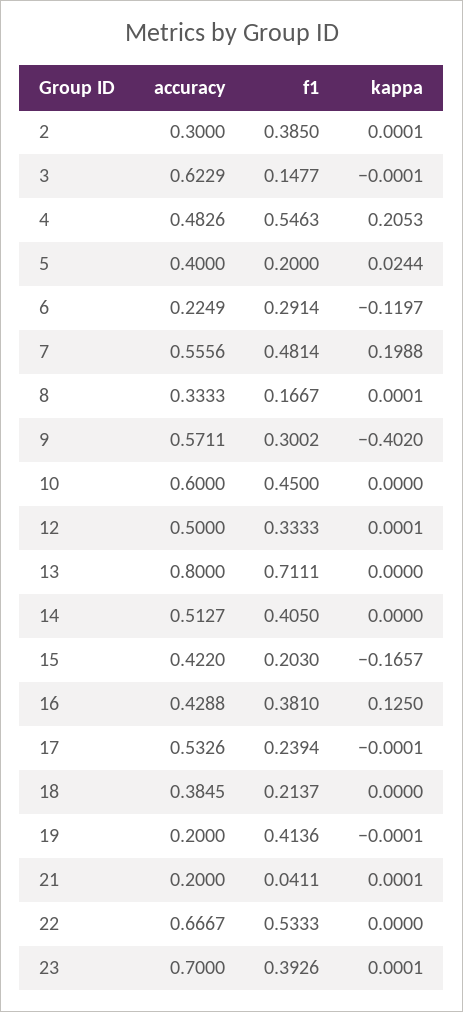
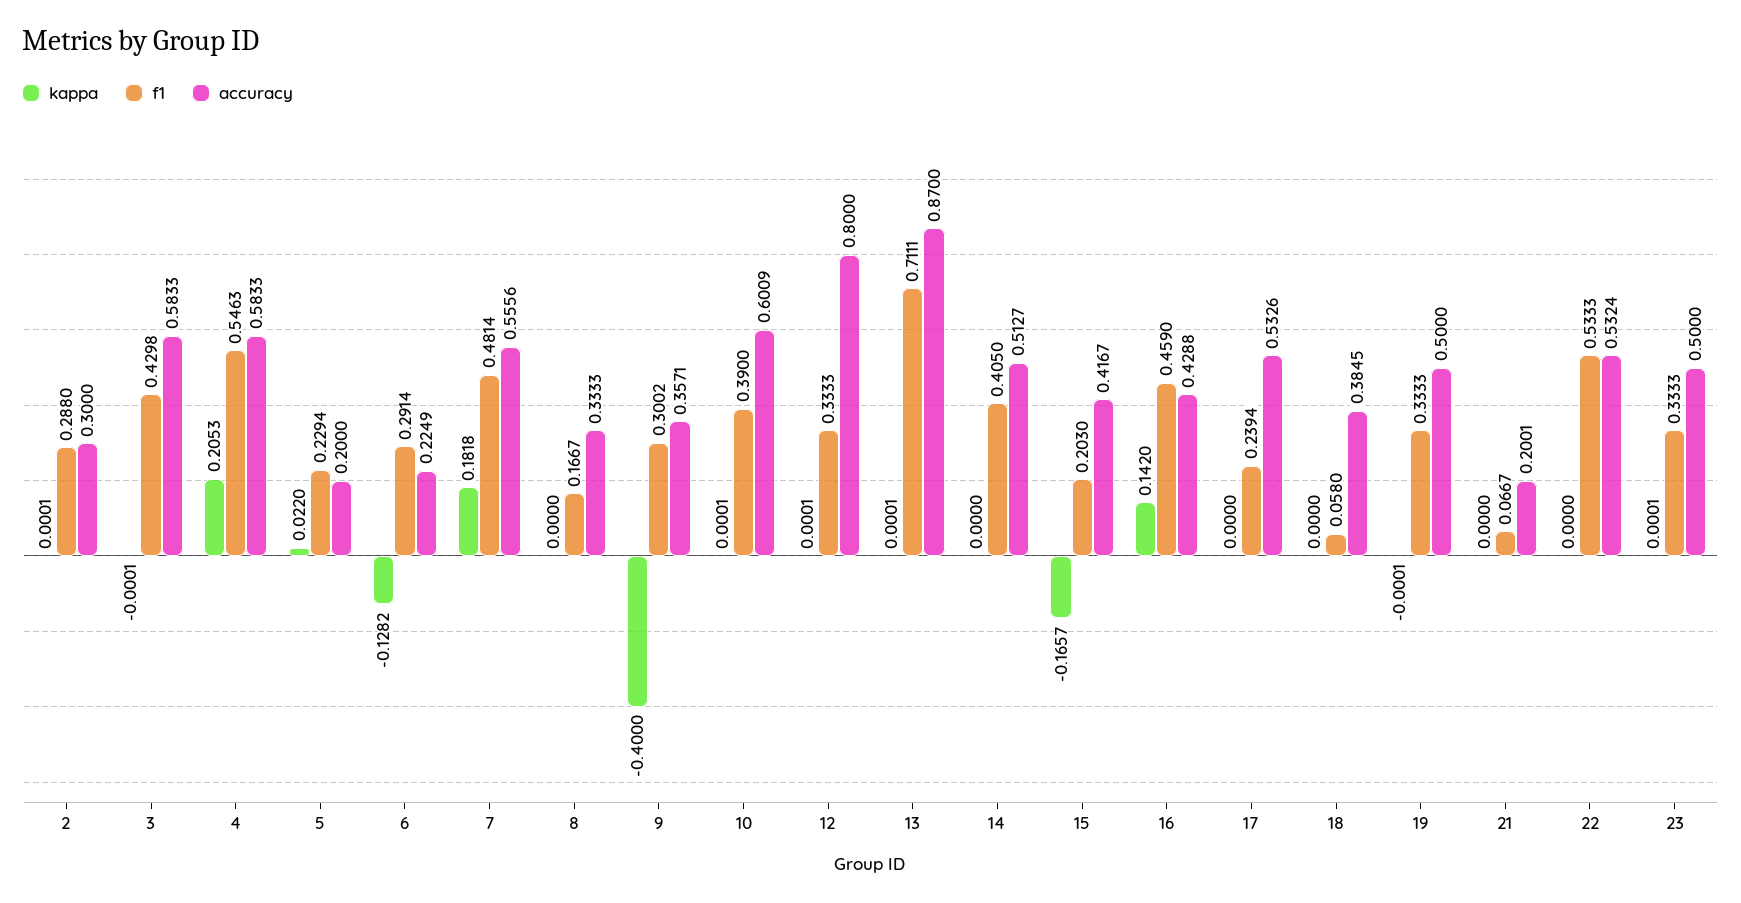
  {
    "accuracy": {
      "2": 0.3,
-     "3": 0.6229,
+     "3": 0.5833,
-     "4": 0.4826,
+     "4": 0.5833,
-     "5": 0.4,
+     "5": 0.2,
      "6": 0.2249,
      "7": 0.5556,
      "8": 0.3333,
-     "9": 0.5711,
+     "9": 0.3571,
-     "10": 0.6,
+     "10": 0.6009,
-     "12": 0.5,
+     "12": 0.8,
-     "13": 0.8,
+     "13": 0.87,
      "14": 0.5127,
-     "15": 0.422,
+     "15": 0.4167,
      "16": 0.4288,
      "17": 0.5326,
      "18": 0.3845,
-     "19": 0.2,
+     "19": 0.5,
-     "21": 0.2,
+     "21": 0.2001,
-     "22": 0.6667,
+     "22": 0.5324,
-     "23": 0.7
+     "23": 0.5
    },
    "f1": {
-     "2": 0.385,
+     "2": 0.288,
-     "3": 0.1477,
+     "3": 0.4298,
      "4": 0.5463,
-     "5": 0.2,
+     "5": 0.2294,
      "6": 0.2914,
      "7": 0.4814,
      "8": 0.1667,
      "9": 0.3002,
-     "10": 0.45,
+     "10": 0.39,
      "12": 0.3333,
      "13": 0.7111,
      "14": 0.405,
      "15": 0.203,
-     "16": 0.381,
+     "16": 0.459,
      "17": 0.2394,
-     "18": 0.2137,
+     "18": 0.058,
-     "19": 0.4136,
+     "19": 0.3333,
-     "21": 0.0411,
+     "21": 0.0667,
      "22": 0.5333,
-     "23": 0.3926
+     "23": 0.3333
    },
    "kappa": {
      "2": 0.0001,
      "3": -0.0001,
      "4": 0.2053,
-     "5": 0.0244,
+     "5": 0.022,
-     "6": -0.1197,
+     "6": -0.1282,
-     "7": 0.1988,
+     "7": 0.1818,
-     "8": 0.0001,
+     "8": 0,
-     "9": -0.402,
+     "9": -0.4,
-     "10": 0,
+     "10": 0.0001,
      "12": 0.0001,
-     "13": 0,
+     "13": 0.0001,
      "14": 0,
      "15": -0.1657,
-     "16": 0.125,
+     "16": 0.142,
-     "17": -0.0001,
+     "17": 0,
      "18": 0,
      "19": -0.0001,
-     "21": 0.0001,
+     "21": 0,
      "22": 0,
      "23": 0.0001
    }
  }

